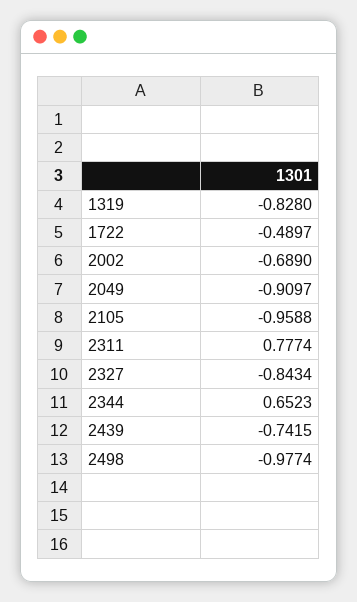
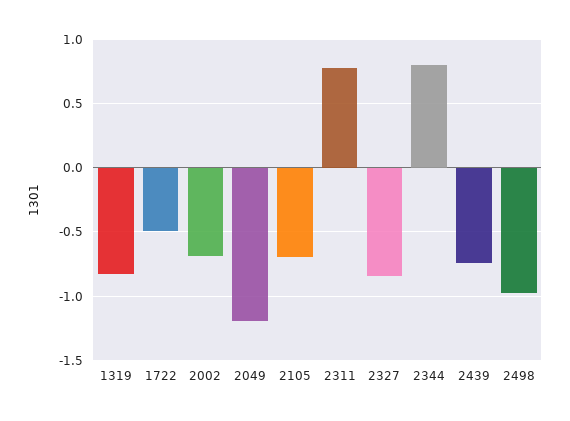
  {
    "1319": -0.828,
    "1722": -0.4897,
    "2002": -0.689,
-   "2049": -0.9097,
+   "2049": -1.2,
-   "2105": -0.9588,
+   "2105": -0.7,
    "2311": 0.7774,
    "2327": -0.8434,
-   "2344": 0.6523,
+   "2344": 0.8,
    "2439": -0.7415,
    "2498": -0.9774
  }

